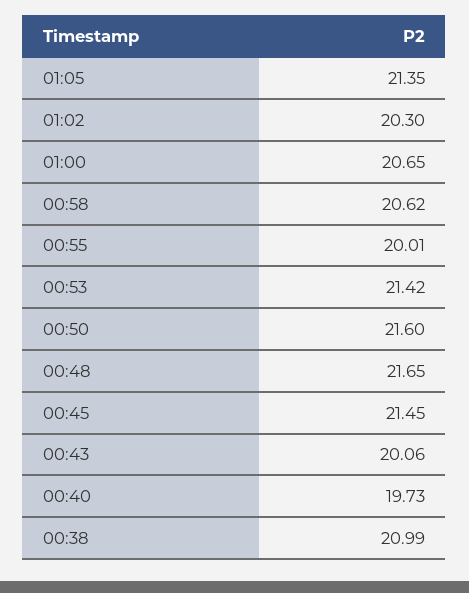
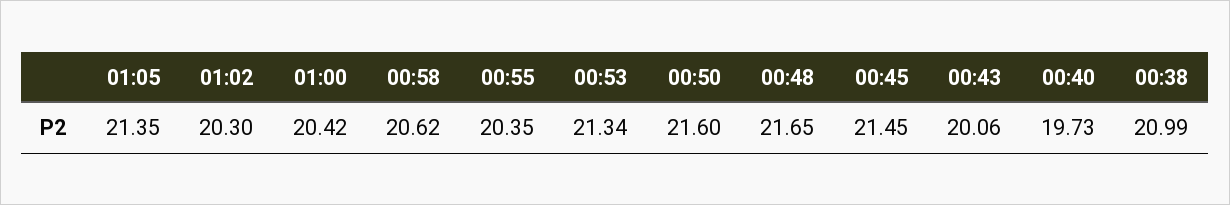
  {
    "01:05": 21.35,
    "01:02": 20.3,
-   "01:00": 20.65,
+   "01:00": 20.42,
    "00:58": 20.62,
-   "00:55": 20.01,
+   "00:55": 20.35,
-   "00:53": 21.42,
+   "00:53": 21.34,
    "00:50": 21.6,
    "00:48": 21.65,
    "00:45": 21.45,
    "00:43": 20.06,
    "00:40": 19.73,
    "00:38": 20.99
  }

